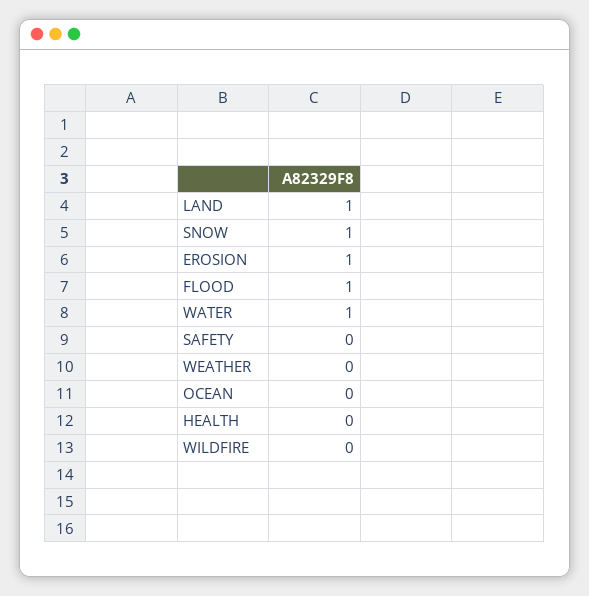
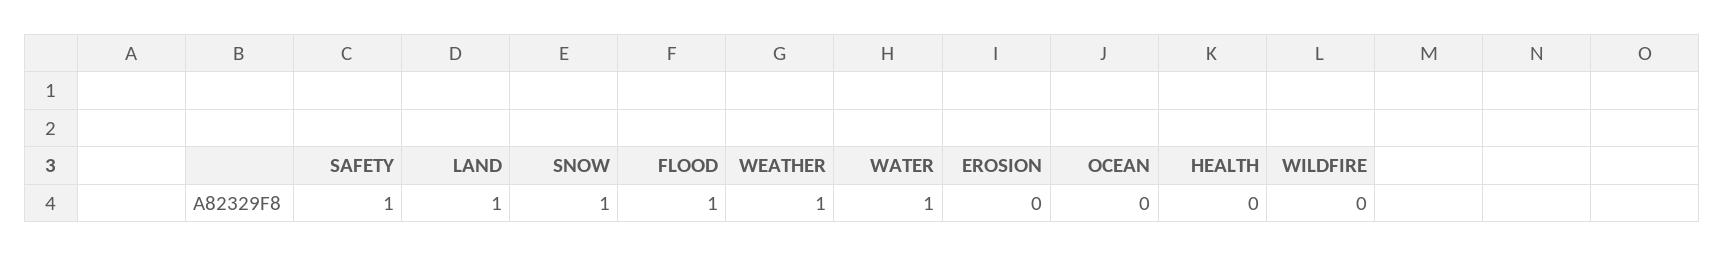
  {
    "LAND": 1,
    "SNOW": 1,
-   "EROSION": 1,
+   "EROSION": 0,
    "FLOOD": 1,
    "WATER": 1,
-   "SAFETY": 0,
+   "SAFETY": 1,
-   "WEATHER": 0,
+   "WEATHER": 1,
    "OCEAN": 0,
    "HEALTH": 0,
    "WILDFIRE": 0
  }

